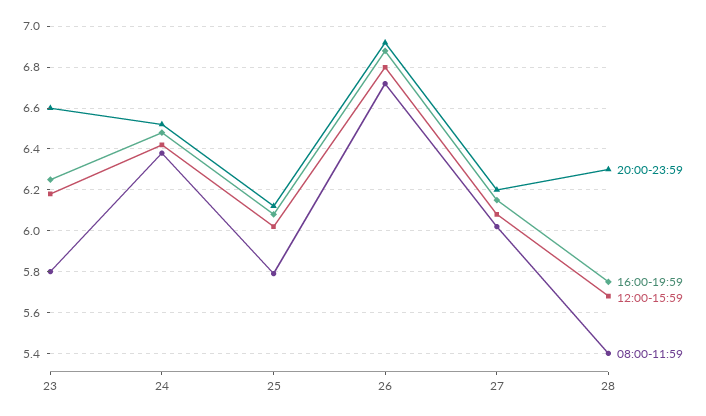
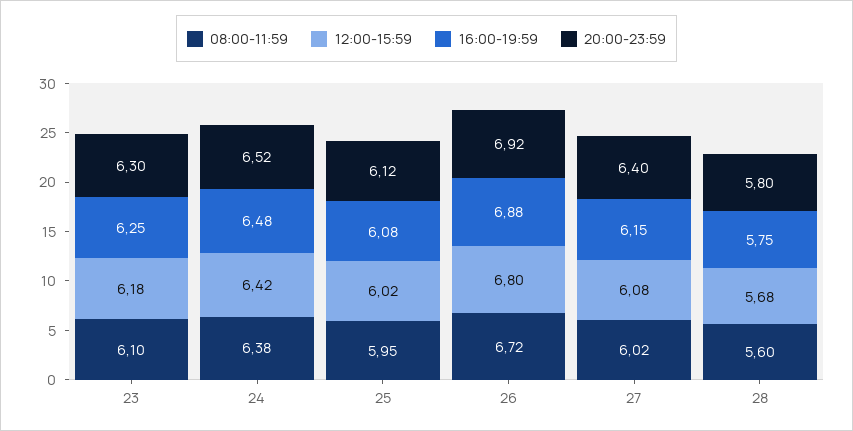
  {
    "20:00-23:59": {
-     "23": 6.6,
+     "23": 6.3,
      "24": 6.52,
      "25": 6.12,
      "26": 6.92,
-     "27": 6.2,
+     "27": 6.4,
-     "28": 6.3
+     "28": 5.8
    },
    "16:00-19:59": {
      "23": 6.25,
      "24": 6.48,
      "25": 6.08,
      "26": 6.88,
      "27": 6.15,
      "28": 5.75
    },
    "12:00-15:59": {
      "23": 6.18,
      "24": 6.42,
      "25": 6.02,
      "26": 6.8,
      "27": 6.08,
      "28": 5.68
    },
    "08:00-11:59": {
-     "23": 5.8,
+     "23": 6.1,
      "24": 6.38,
-     "25": 5.8,
+     "25": 5.95,
      "26": 6.72,
      "27": 6.02,
-     "28": 5.4
+     "28": 5.6
    }
  }

